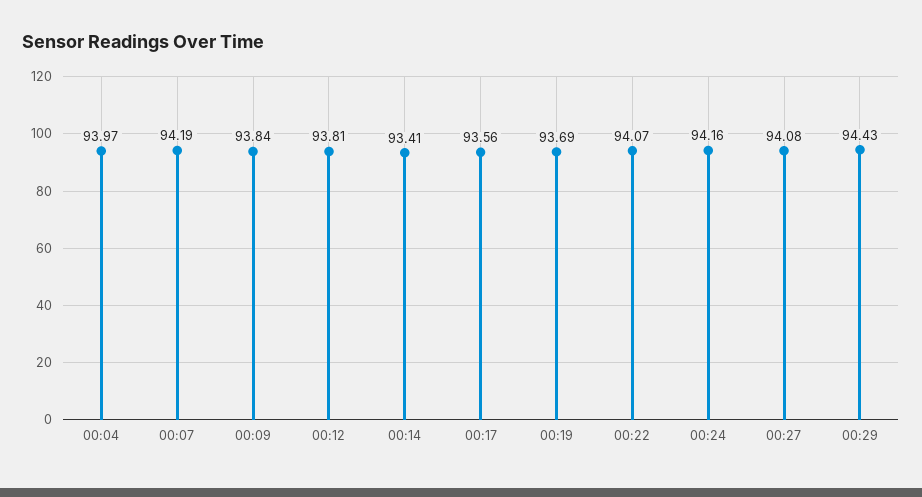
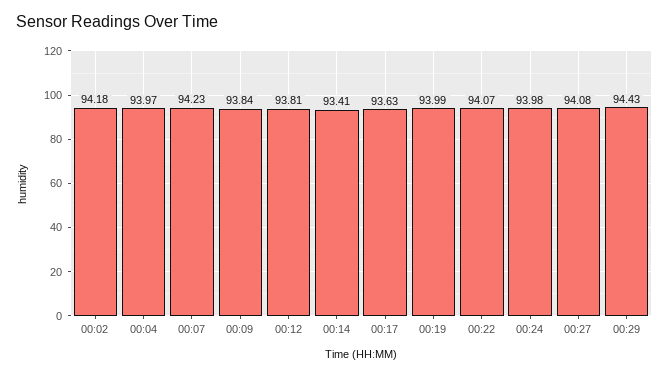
  {
    "00:04": 93.97,
-   "00:07": 94.19,
+   "00:07": 94.23,
    "00:09": 93.84,
    "00:12": 93.81,
    "00:14": 93.41,
-   "00:17": 93.56,
+   "00:17": 93.63,
-   "00:19": 93.69,
+   "00:19": 93.99,
    "00:22": 94.07,
-   "00:24": 94.16,
+   "00:24": 93.98,
    "00:27": 94.08,
-   "00:29": 94.43
+   "00:29": 94.43,
+   "00:02": 94.18
  }

